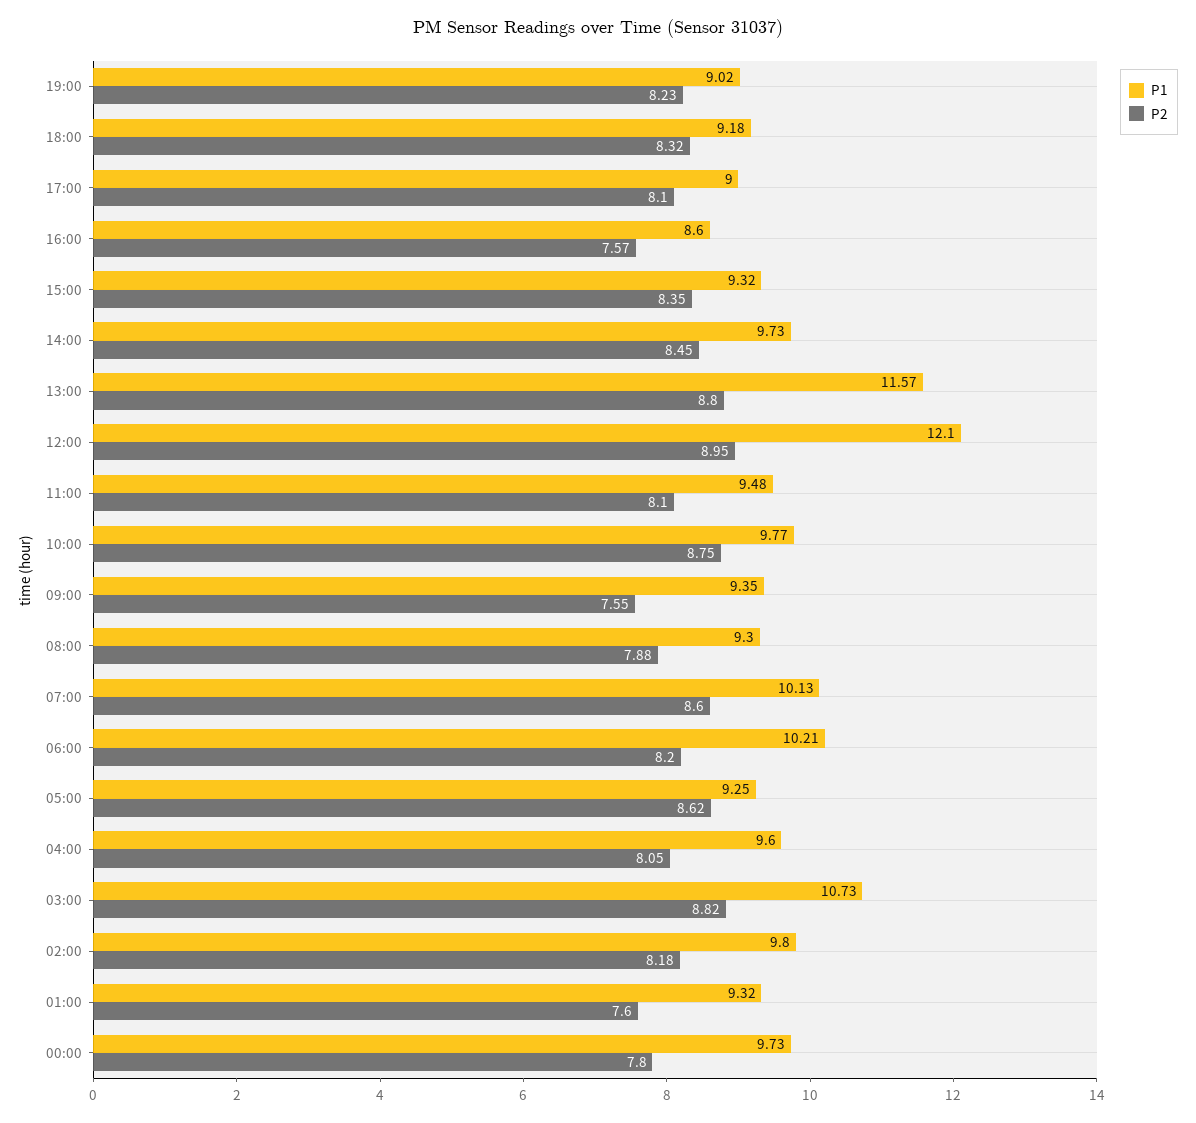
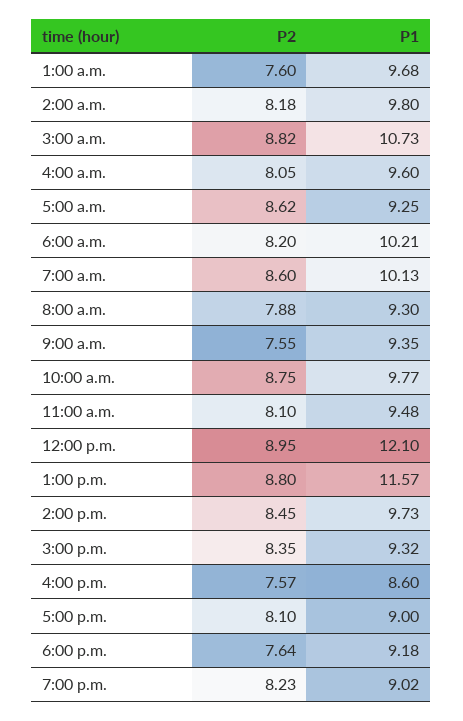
  {
    "P1": {
      "19:00": 9.02,
      "18:00": 9.18,
      "17:00": 9,
      "16:00": 8.6,
      "15:00": 9.32,
      "14:00": 9.73,
      "13:00": 11.57,
      "12:00": 12.1,
      "11:00": 9.48,
      "10:00": 9.77,
      "09:00": 9.35,
      "08:00": 9.3,
      "07:00": 10.13,
      "06:00": 10.21,
      "05:00": 9.25,
      "04:00": 9.6,
      "03:00": 10.73,
      "02:00": 9.8,
-     "01:00": 9.32,
+     "01:00": 9.68
-     "00:00": 9.73
    },
    "P2": {
      "19:00": 8.23,
-     "18:00": 8.32,
+     "18:00": 7.64,
      "17:00": 8.1,
      "16:00": 7.57,
      "15:00": 8.35,
      "14:00": 8.45,
      "13:00": 8.8,
      "12:00": 8.95,
      "11:00": 8.1,
      "10:00": 8.75,
      "09:00": 7.55,
      "08:00": 7.88,
      "07:00": 8.6,
      "06:00": 8.2,
      "05:00": 8.62,
      "04:00": 8.05,
      "03:00": 8.82,
      "02:00": 8.18,
-     "01:00": 7.6,
+     "01:00": 7.6
-     "00:00": 7.8
    }
  }

